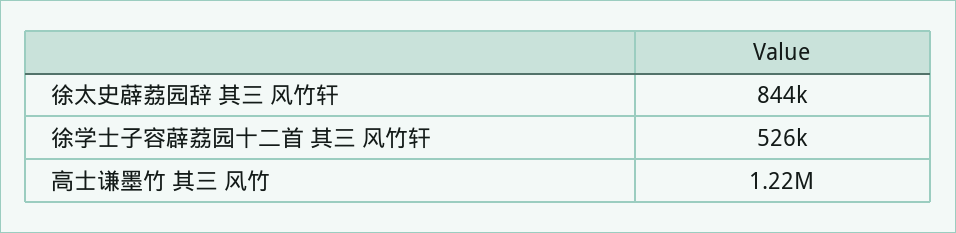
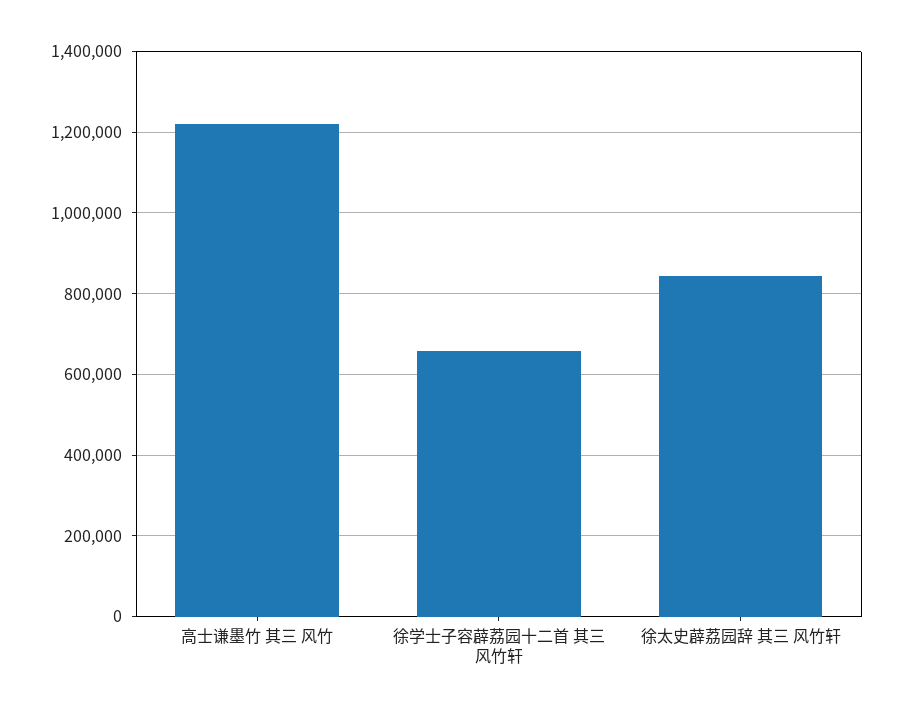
  {
    "徐太史薜荔园辞 其三 风竹轩": 844000,
-   "徐学士子容薜荔园十二首 其三 风竹轩": 526000,
+   "徐学士子容薜荔园十二首 其三 风竹轩": 660000,
    "高士谦墨竹 其三 风竹": 1220000
  }

